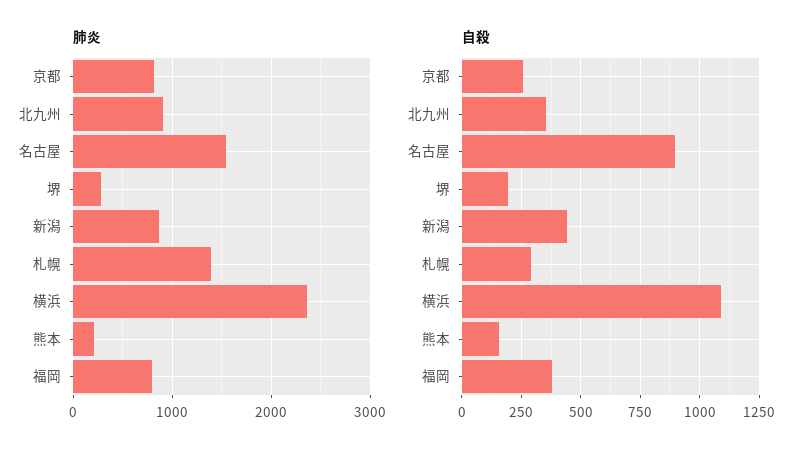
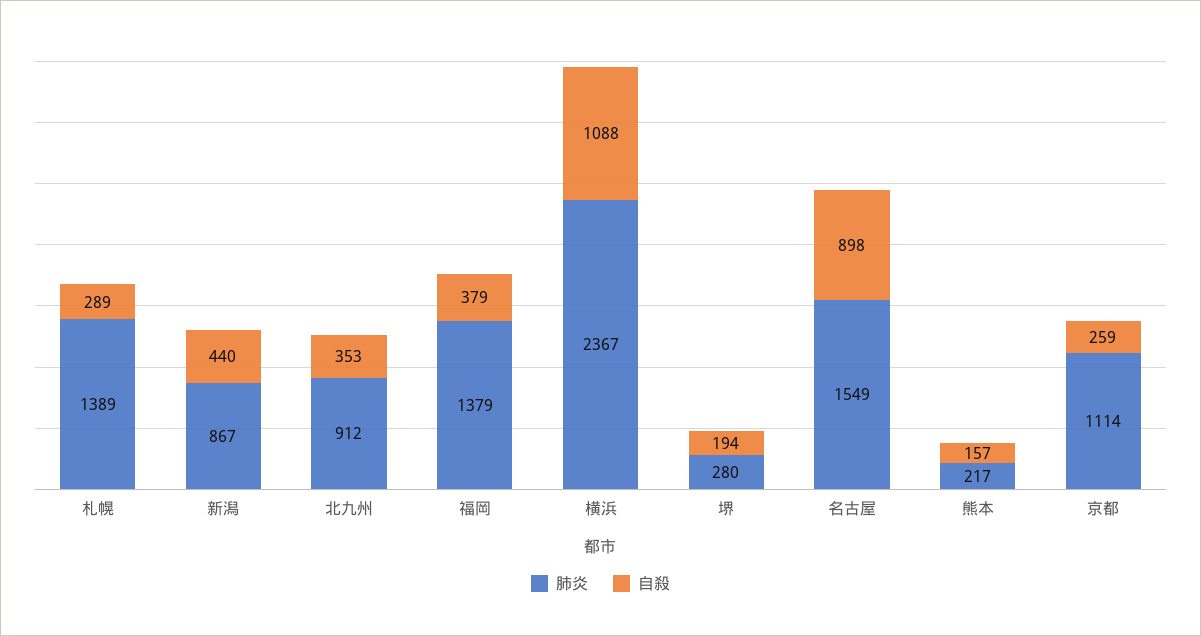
  {
    "肺炎": {
-     "京都": 800,
+     "京都": 1114,
      "北九州": 912,
      "名古屋": 1549,
      "堺": 280,
      "新潟": 867,
      "札幌": 1389,
      "横浜": 2367,
      "熊本": 217,
-     "福岡": 800
+     "福岡": 1379
    },
    "自殺": {
      "京都": 259,
      "北九州": 353,
      "名古屋": 898,
      "堺": 194,
      "新潟": 440,
      "札幌": 289,
      "横浜": 1088,
      "熊本": 157,
      "福岡": 379
    }
  }

